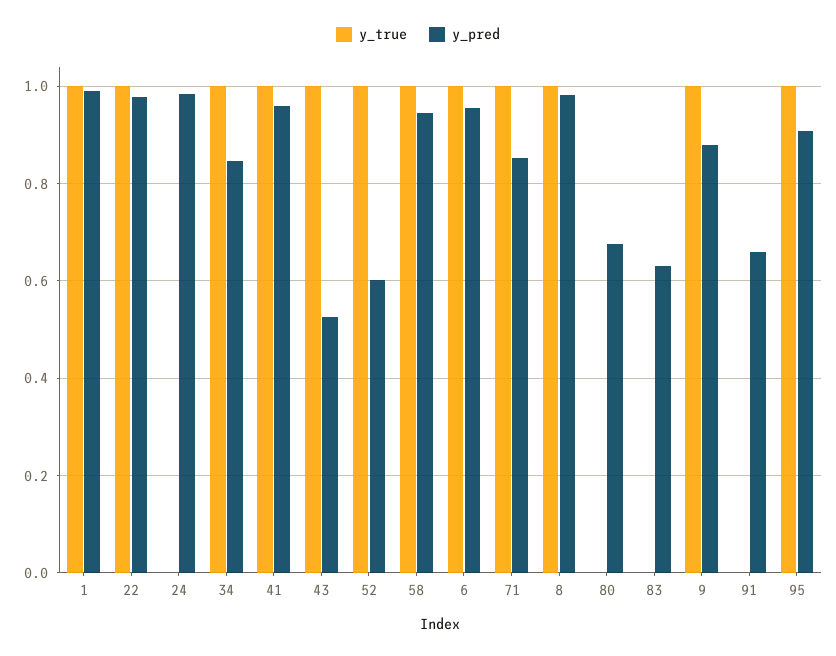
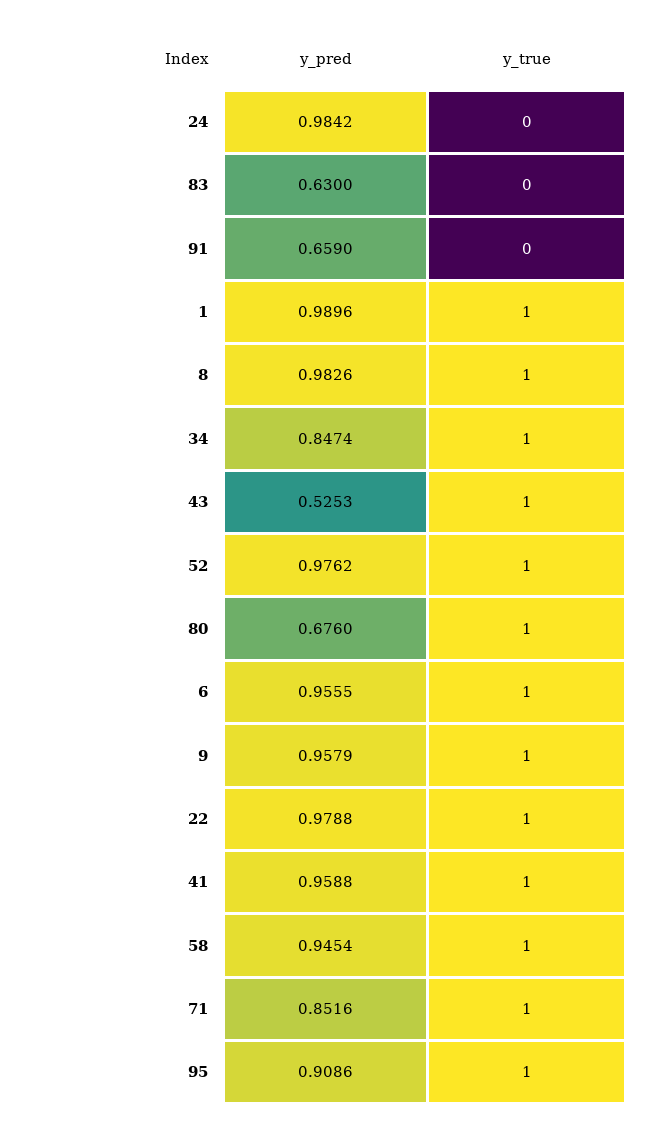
  {
    "y_true": {
      "1": 1,
      "22": 1,
      "24": 0,
      "34": 1,
      "41": 1,
      "43": 1,
      "52": 1,
      "58": 1,
      "6": 1,
      "71": 1,
      "8": 1,
-     "80": 0,
+     "80": 1,
      "83": 0,
      "9": 1,
      "91": 0,
      "95": 1
    },
    "y_pred": {
      "1": 0.9896,
      "22": 0.9788,
      "24": 0.9842,
      "34": 0.8474,
      "41": 0.9588,
      "43": 0.5253,
-     "52": 0.6,
+     "52": 0.9762,
      "58": 0.9454,
      "6": 0.9555,
      "71": 0.8516,
      "8": 0.9826,
      "80": 0.676,
      "83": 0.63,
-     "9": 0.88,
+     "9": 0.9579,
      "91": 0.659,
      "95": 0.9086
    }
  }

